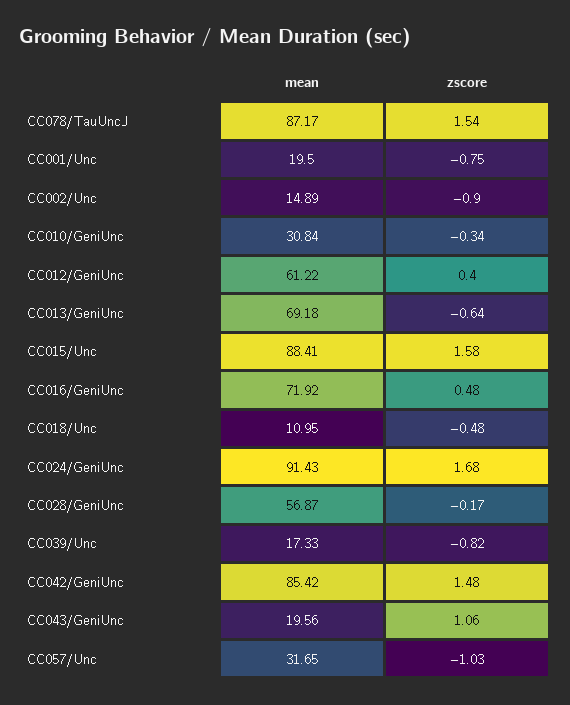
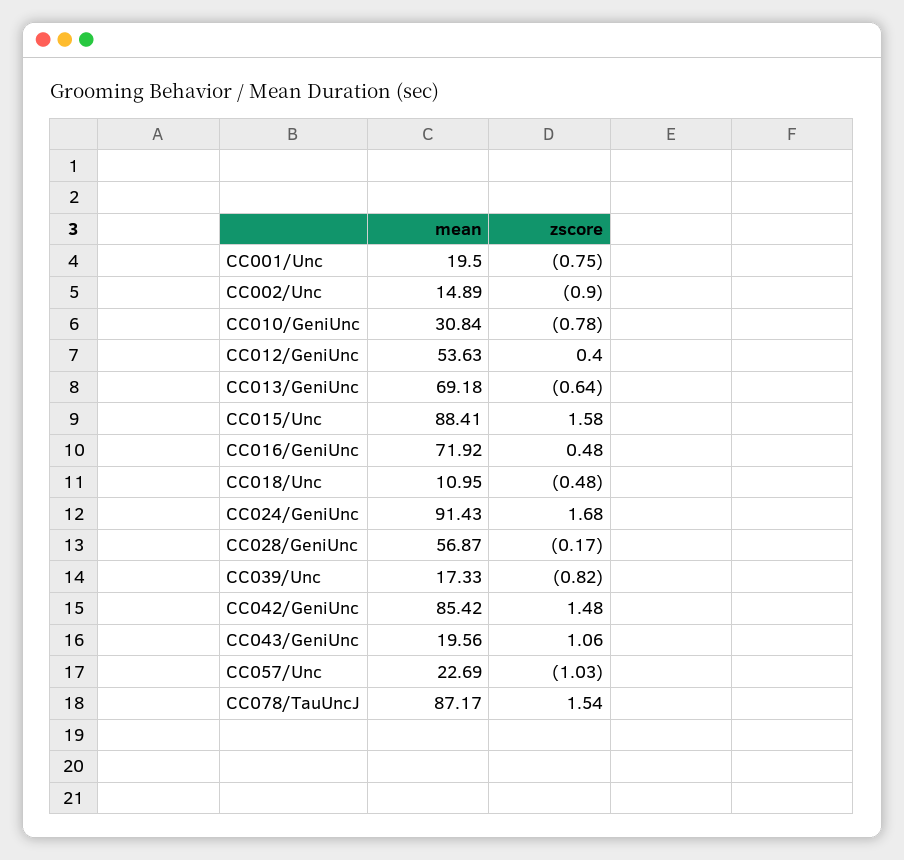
  {
    "mean": {
      "CC078/TauUncJ": 87.17,
      "CC001/Unc": 19.5,
      "CC002/Unc": 14.89,
      "CC010/GeniUnc": 30.84,
-     "CC012/GeniUnc": 61.22,
+     "CC012/GeniUnc": 53.63,
      "CC013/GeniUnc": 69.18,
      "CC015/Unc": 88.41,
      "CC016/GeniUnc": 71.92,
      "CC018/Unc": 10.95,
      "CC024/GeniUnc": 91.43,
      "CC028/GeniUnc": 56.87,
      "CC039/Unc": 17.33,
      "CC042/GeniUnc": 85.42,
      "CC043/GeniUnc": 19.56,
-     "CC057/Unc": 31.65
+     "CC057/Unc": 22.69
    },
    "zscore": {
      "CC078/TauUncJ": 1.54,
      "CC001/Unc": -0.75,
      "CC002/Unc": -0.9,
-     "CC010/GeniUnc": -0.34,
+     "CC010/GeniUnc": -0.78,
      "CC012/GeniUnc": 0.4,
      "CC013/GeniUnc": -0.64,
      "CC015/Unc": 1.58,
      "CC016/GeniUnc": 0.48,
      "CC018/Unc": -0.48,
      "CC024/GeniUnc": 1.68,
      "CC028/GeniUnc": -0.17,
      "CC039/Unc": -0.82,
      "CC042/GeniUnc": 1.48,
      "CC043/GeniUnc": 1.06,
      "CC057/Unc": -1.03
    }
  }

